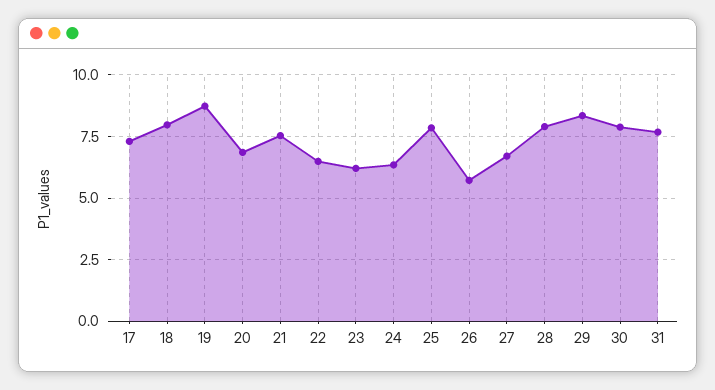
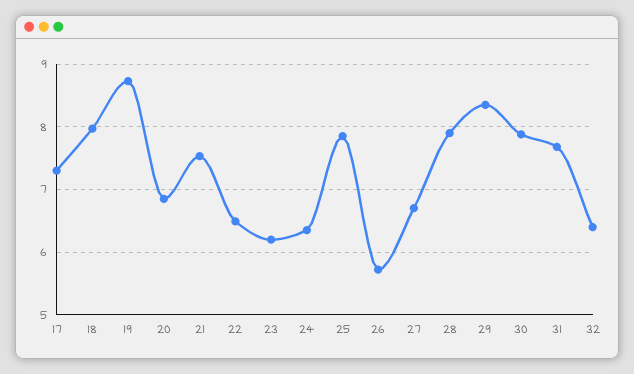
  {
    "17": 7.3,
    "18": 8,
    "19": 8.7,
    "20": 6.9,
    "21": 7.5,
    "22": 6.5,
    "23": 6.2,
    "24": 6.4,
    "25": 7.9,
    "26": 5.7,
    "27": 6.7,
    "28": 7.9,
    "29": 8.4,
    "30": 7.9,
-   "31": 7.7
+   "31": 7.7,
+   "32": 6.4
  }

